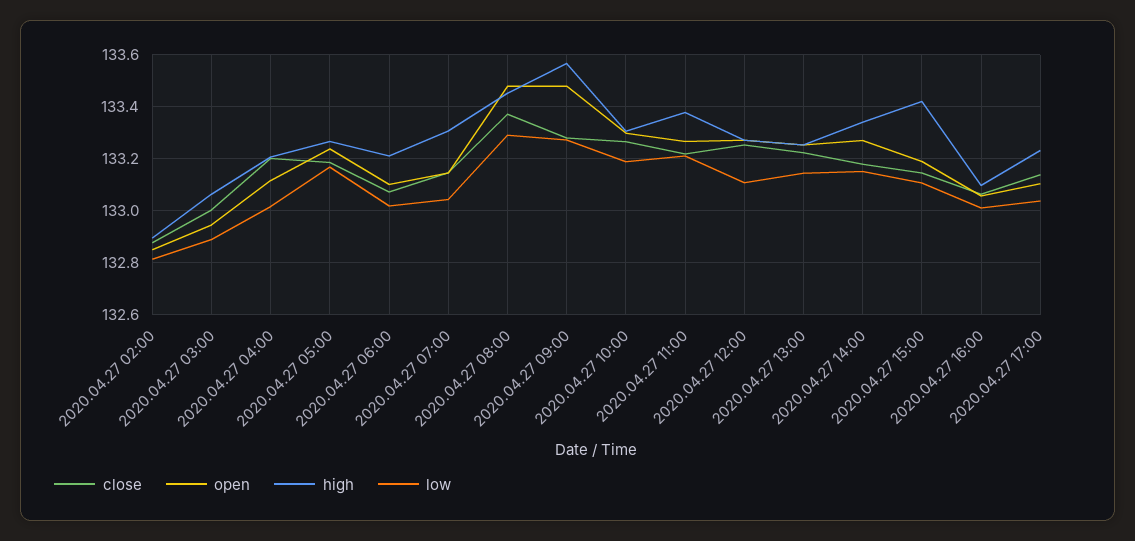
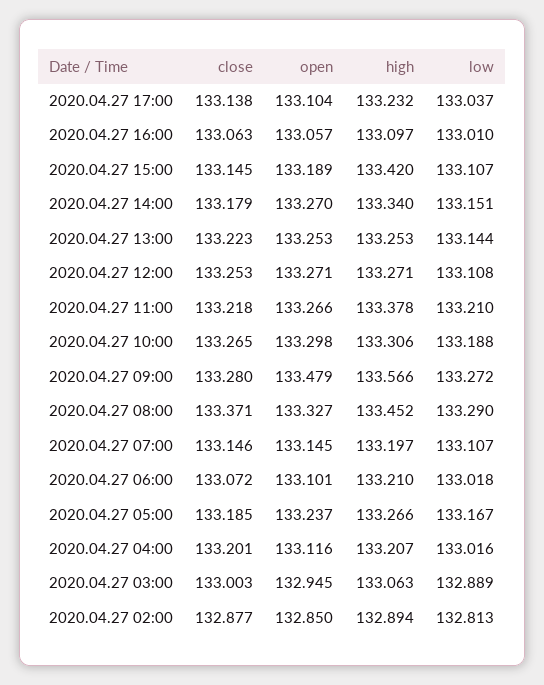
  {
    "close": {
      "2020.04.27 02:00": 132.877,
      "2020.04.27 03:00": 133.003,
      "2020.04.27 04:00": 133.201,
      "2020.04.27 05:00": 133.185,
      "2020.04.27 06:00": 133.072,
      "2020.04.27 07:00": 133.146,
      "2020.04.27 08:00": 133.371,
      "2020.04.27 09:00": 133.28,
      "2020.04.27 10:00": 133.265,
      "2020.04.27 11:00": 133.218,
      "2020.04.27 12:00": 133.253,
      "2020.04.27 13:00": 133.223,
      "2020.04.27 14:00": 133.179,
      "2020.04.27 15:00": 133.145,
      "2020.04.27 16:00": 133.063,
      "2020.04.27 17:00": 133.138
    },
    "open": {
      "2020.04.27 02:00": 132.85,
      "2020.04.27 03:00": 132.945,
      "2020.04.27 04:00": 133.116,
      "2020.04.27 05:00": 133.237,
      "2020.04.27 06:00": 133.101,
      "2020.04.27 07:00": 133.145,
-     "2020.04.27 08:00": 133.475,
+     "2020.04.27 08:00": 133.327,
      "2020.04.27 09:00": 133.479,
      "2020.04.27 10:00": 133.298,
      "2020.04.27 11:00": 133.266,
      "2020.04.27 12:00": 133.271,
      "2020.04.27 13:00": 133.253,
      "2020.04.27 14:00": 133.27,
      "2020.04.27 15:00": 133.189,
      "2020.04.27 16:00": 133.057,
      "2020.04.27 17:00": 133.104
    },
    "high": {
      "2020.04.27 02:00": 132.894,
      "2020.04.27 03:00": 133.063,
      "2020.04.27 04:00": 133.207,
      "2020.04.27 05:00": 133.266,
      "2020.04.27 06:00": 133.21,
-     "2020.04.27 07:00": 133.3,
+     "2020.04.27 07:00": 133.197,
      "2020.04.27 08:00": 133.452,
      "2020.04.27 09:00": 133.566,
      "2020.04.27 10:00": 133.306,
      "2020.04.27 11:00": 133.378,
      "2020.04.27 12:00": 133.271,
      "2020.04.27 13:00": 133.253,
      "2020.04.27 14:00": 133.34,
      "2020.04.27 15:00": 133.42,
      "2020.04.27 16:00": 133.097,
      "2020.04.27 17:00": 133.232
    },
    "low": {
      "2020.04.27 02:00": 132.813,
      "2020.04.27 03:00": 132.889,
      "2020.04.27 04:00": 133.016,
      "2020.04.27 05:00": 133.167,
      "2020.04.27 06:00": 133.018,
-     "2020.04.27 07:00": 133.05,
+     "2020.04.27 07:00": 133.107,
      "2020.04.27 08:00": 133.29,
      "2020.04.27 09:00": 133.272,
      "2020.04.27 10:00": 133.188,
      "2020.04.27 11:00": 133.21,
      "2020.04.27 12:00": 133.108,
      "2020.04.27 13:00": 133.144,
      "2020.04.27 14:00": 133.151,
      "2020.04.27 15:00": 133.107,
      "2020.04.27 16:00": 133.01,
      "2020.04.27 17:00": 133.037
    }
  }

